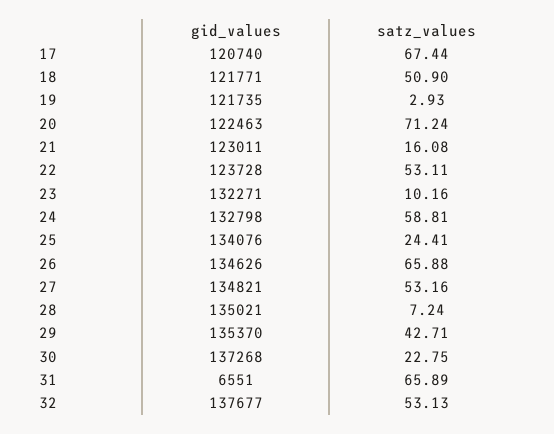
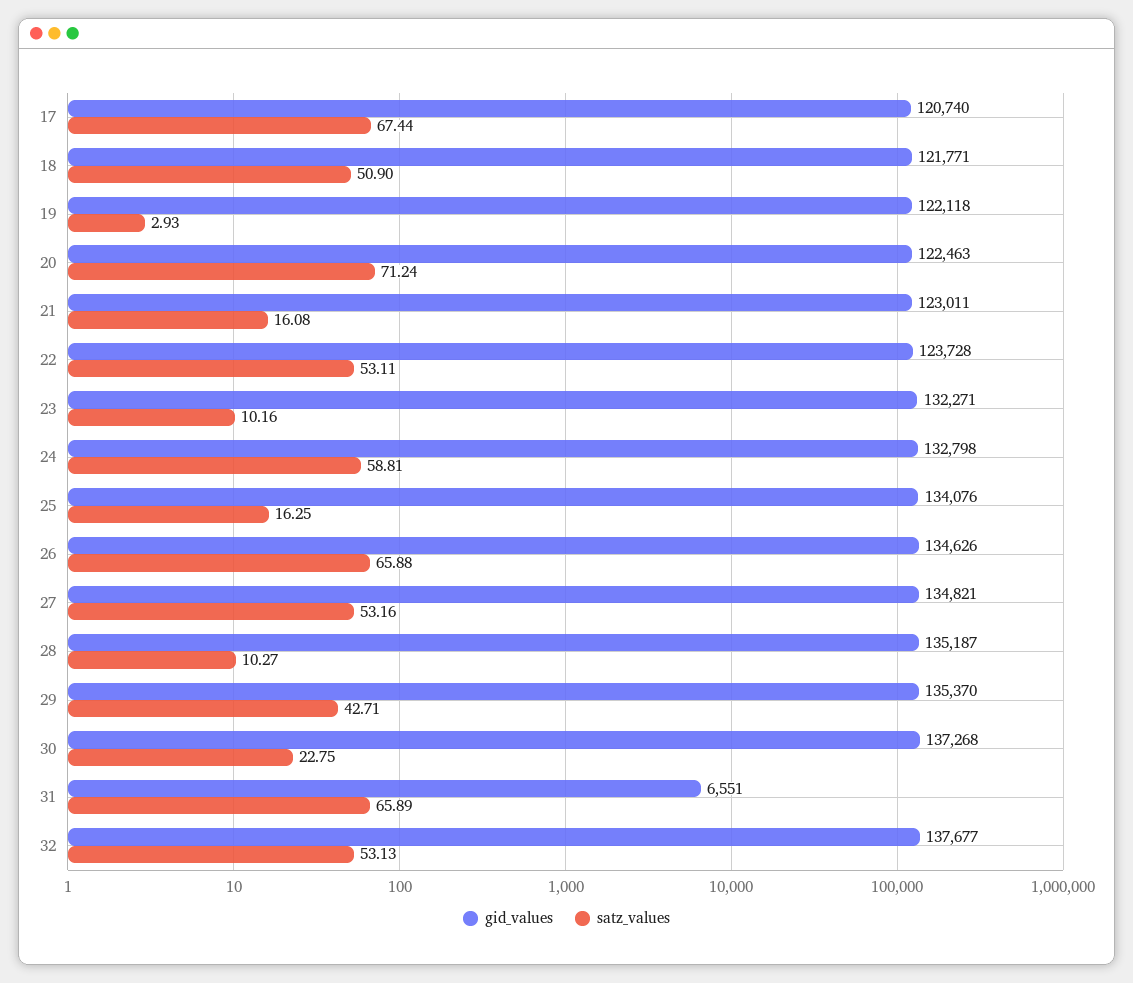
  {
    "gid_values": {
      "17": 120740,
      "18": 121771,
-     "19": 121735,
+     "19": 122118,
      "20": 122463,
      "21": 123011,
      "22": 123728,
      "23": 132271,
      "24": 132798,
      "25": 134076,
      "26": 134626,
      "27": 134821,
-     "28": 135021,
+     "28": 135187,
      "29": 135370,
      "30": 137268,
      "31": 6551,
      "32": 137677
    },
    "satz_values": {
      "17": 67.44,
      "18": 50.9,
      "19": 2.93,
      "20": 71.24,
      "21": 16.08,
      "22": 53.11,
      "23": 10.16,
      "24": 58.81,
-     "25": 24.41,
+     "25": 16.25,
      "26": 65.88,
      "27": 53.16,
-     "28": 7.24,
+     "28": 10.27,
      "29": 42.71,
      "30": 22.75,
      "31": 65.89,
      "32": 53.13
    }
  }

